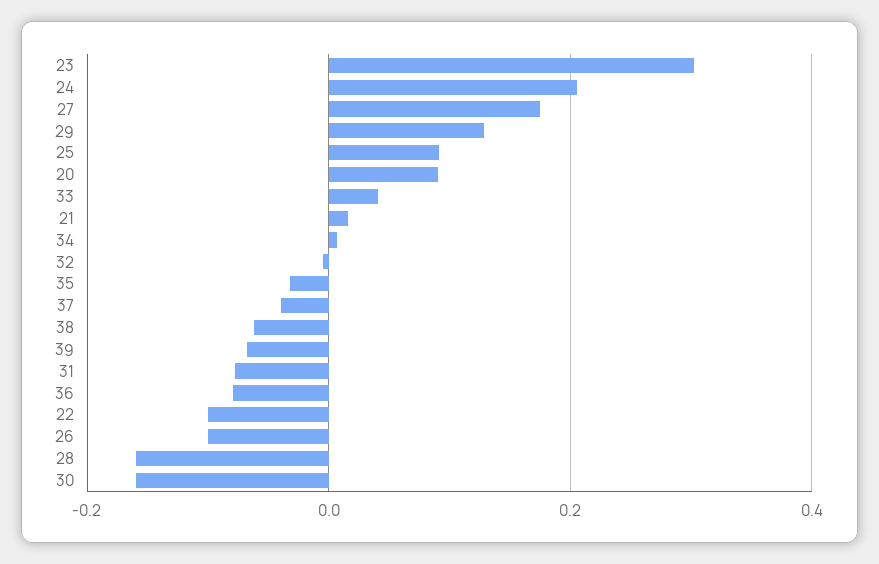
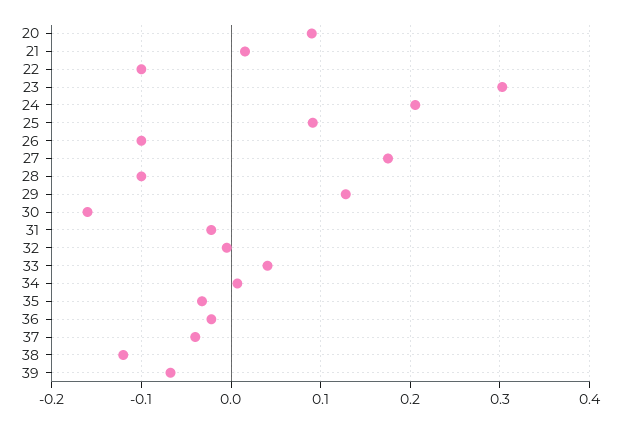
  {
    "23": 0.3,
    "24": 0.21,
    "27": 0.18,
    "29": 0.13,
    "25": 0.09,
    "20": 0.09,
    "33": 0.04,
    "21": 0.02,
    "34": 0.01,
    "32": 0,
    "35": -0.03,
    "37": -0.04,
-   "38": -0.06,
+   "38": -0.12,
    "39": -0.07,
-   "31": -0.08,
+   "31": -0.02,
-   "36": -0.08,
+   "36": -0.02,
    "22": -0.1,
    "26": -0.1,
-   "28": -0.16,
+   "28": -0.1,
    "30": -0.16
  }

